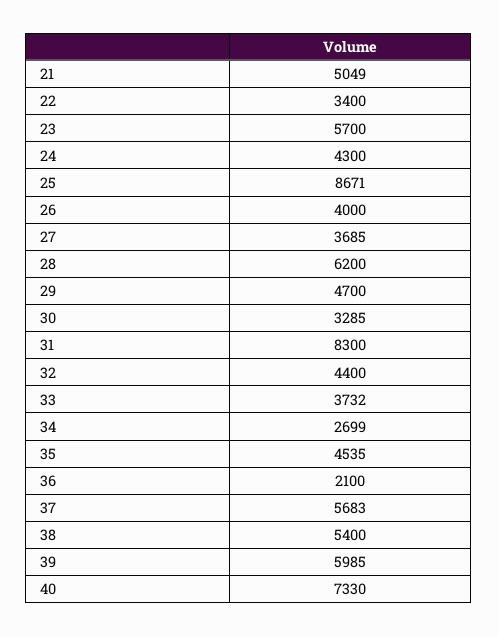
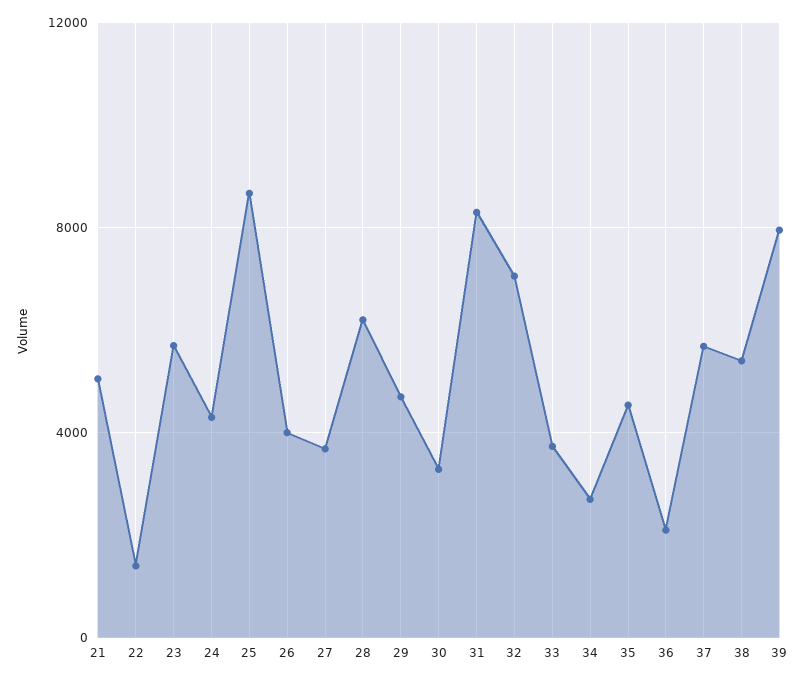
  {
    "21": 5049,
-   "22": 3400,
+   "22": 1500,
    "23": 5700,
    "24": 4300,
    "25": 8671,
    "26": 4000,
    "27": 3685,
    "28": 6200,
    "29": 4700,
    "30": 3285,
    "31": 8300,
-   "32": 4400,
+   "32": 7000,
    "33": 3732,
    "34": 2699,
    "35": 4535,
    "36": 2100,
    "37": 5683,
    "38": 5400,
-   "39": 5985,
+   "39": 8000
-   "40": 7330
  }

